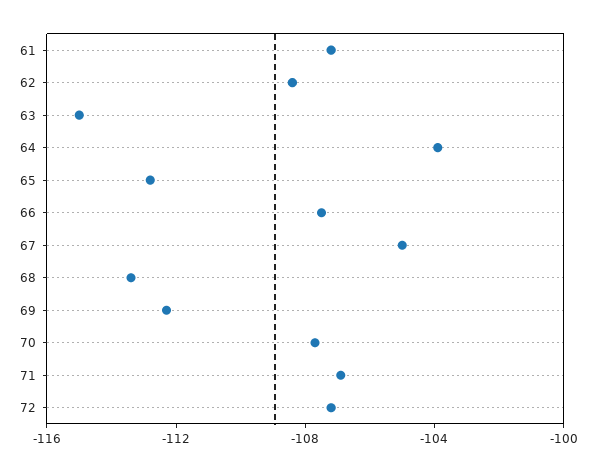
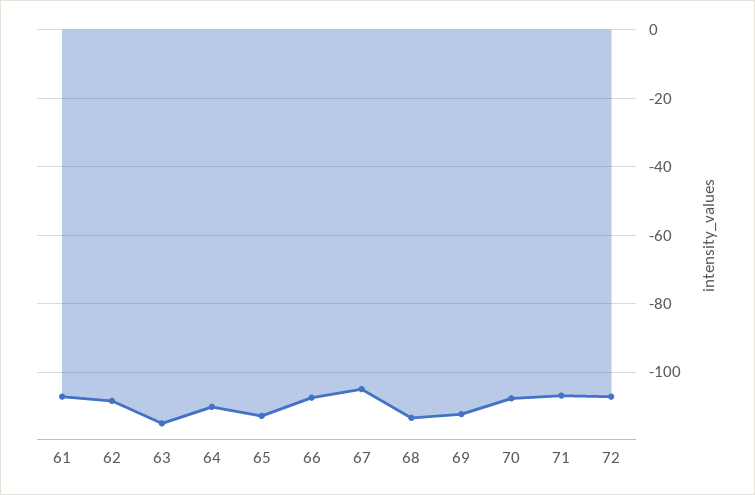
  {
    "61": -107,
    "62": -108,
    "63": -115,
-   "64": -104,
+   "64": -110,
    "65": -113,
    "66": -108,
    "67": -105,
    "68": -113,
    "69": -112,
    "70": -108,
    "71": -107,
    "72": -107
  }

